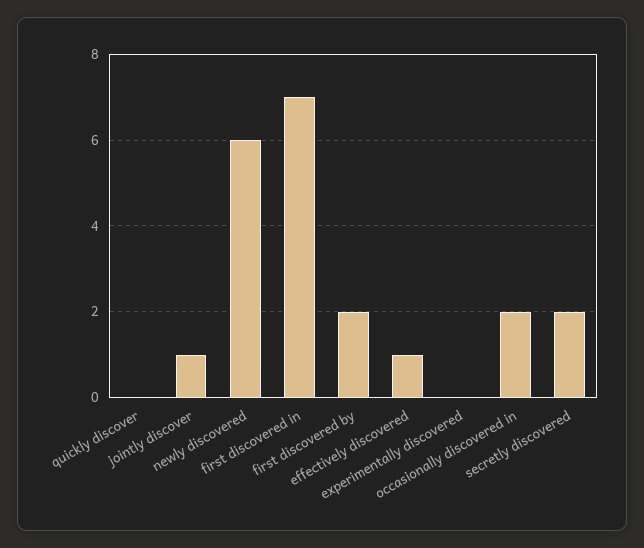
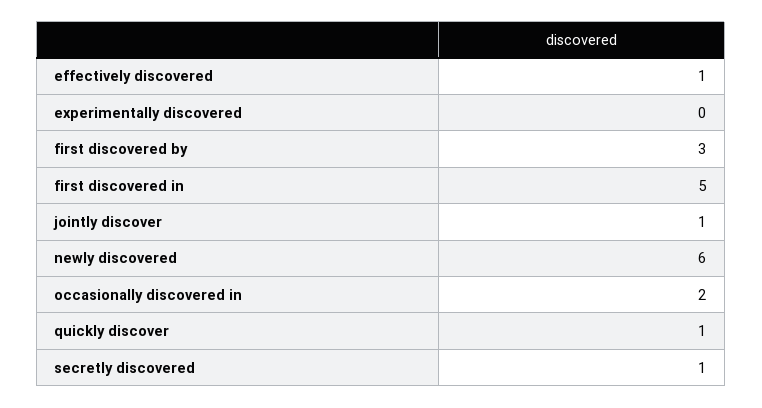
  {
-   "quickly discover": 0,
+   "quickly discover": 1,
    "jointly discover": 1,
    "newly discovered": 6,
-   "first discovered in": 7,
+   "first discovered in": 5,
-   "first discovered by": 2,
+   "first discovered by": 3,
    "effectively discovered": 1,
    "experimentally discovered": 0,
    "occasionally discovered in": 2,
-   "secretly discovered": 2
+   "secretly discovered": 1
  }

